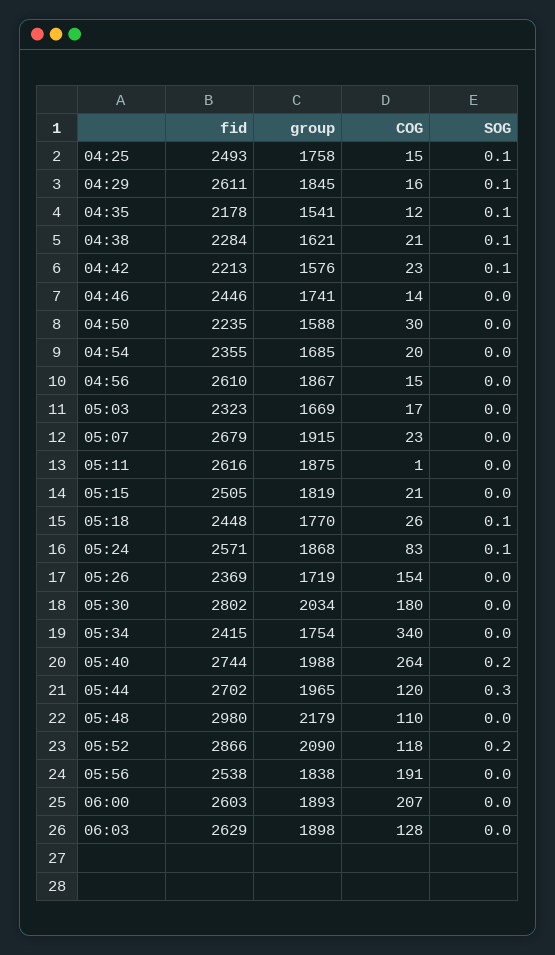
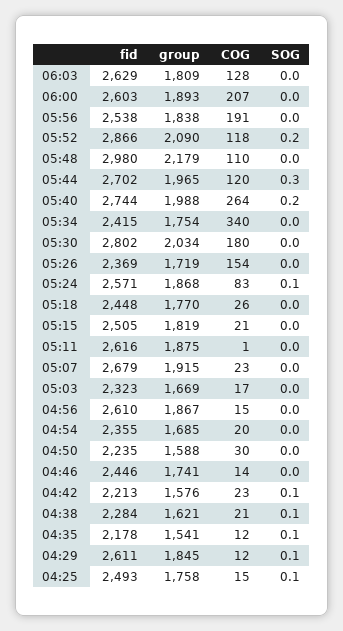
  {
    "fid": {
      "04:25": 2493,
      "04:29": 2611,
      "04:35": 2178,
      "04:38": 2284,
      "04:42": 2213,
      "04:46": 2446,
      "04:50": 2235,
      "04:54": 2355,
      "04:56": 2610,
      "05:03": 2323,
      "05:07": 2679,
      "05:11": 2616,
      "05:15": 2505,
      "05:18": 2448,
      "05:24": 2571,
      "05:26": 2369,
      "05:30": 2802,
      "05:34": 2415,
      "05:40": 2744,
      "05:44": 2702,
      "05:48": 2980,
      "05:52": 2866,
      "05:56": 2538,
      "06:00": 2603,
      "06:03": 2629
    },
    "group": {
      "04:25": 1758,
      "04:29": 1845,
      "04:35": 1541,
      "04:38": 1621,
      "04:42": 1576,
      "04:46": 1741,
      "04:50": 1588,
      "04:54": 1685,
      "04:56": 1867,
      "05:03": 1669,
      "05:07": 1915,
      "05:11": 1875,
      "05:15": 1819,
      "05:18": 1770,
      "05:24": 1868,
      "05:26": 1719,
      "05:30": 2034,
      "05:34": 1754,
      "05:40": 1988,
      "05:44": 1965,
      "05:48": 2179,
      "05:52": 2090,
      "05:56": 1838,
      "06:00": 1893,
-     "06:03": 1898
+     "06:03": 1809
    },
    "COG": {
      "04:25": 15,
-     "04:29": 16,
+     "04:29": 12,
      "04:35": 12,
      "04:38": 21,
      "04:42": 23,
      "04:46": 14,
      "04:50": 30,
      "04:54": 20,
      "04:56": 15,
      "05:03": 17,
      "05:07": 23,
      "05:11": 1,
      "05:15": 21,
      "05:18": 26,
      "05:24": 83,
      "05:26": 154,
      "05:30": 180,
      "05:34": 340,
      "05:40": 264,
      "05:44": 120,
      "05:48": 110,
      "05:52": 118,
      "05:56": 191,
      "06:00": 207,
      "06:03": 128
    },
    "SOG": {
      "04:25": 0.1,
      "04:29": 0.1,
      "04:35": 0.1,
      "04:38": 0.1,
      "04:42": 0.1,
      "04:46": 0,
      "04:50": 0,
      "04:54": 0,
      "04:56": 0,
      "05:03": 0,
      "05:07": 0,
      "05:11": 0,
      "05:15": 0,
-     "05:18": 0.1,
+     "05:18": 0,
      "05:24": 0.1,
      "05:26": 0,
      "05:30": 0,
      "05:34": 0,
      "05:40": 0.2,
      "05:44": 0.3,
      "05:48": 0,
      "05:52": 0.2,
      "05:56": 0,
      "06:00": 0,
      "06:03": 0
    }
  }

